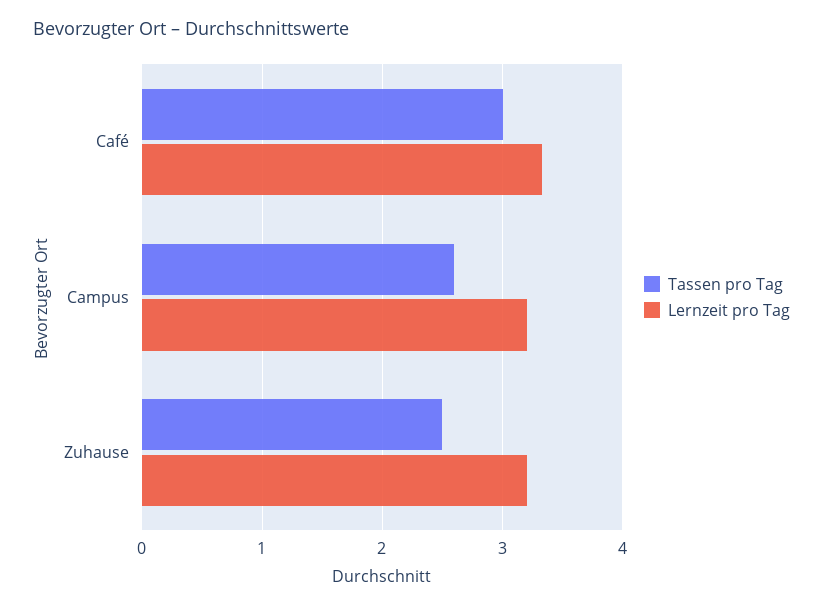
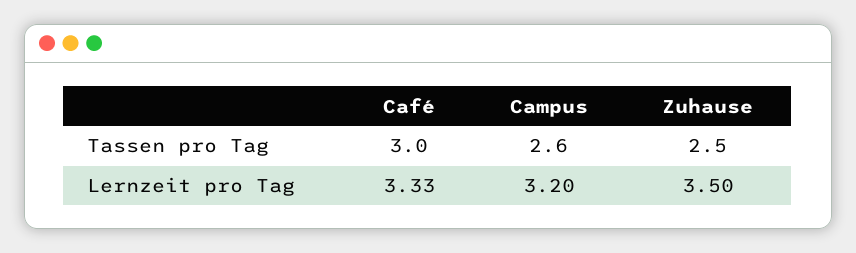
  {
    "Tassen pro Tag": {
      "Café": 3,
      "Campus": 2.6,
      "Zuhause": 2.5
    },
    "Lernzeit pro Tag": {
      "Café": 3.33,
      "Campus": 3.2,
-     "Zuhause": 3.2
+     "Zuhause": 3.5
    }
  }

